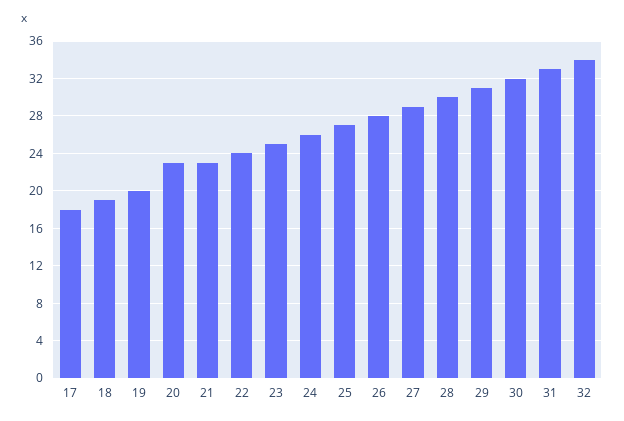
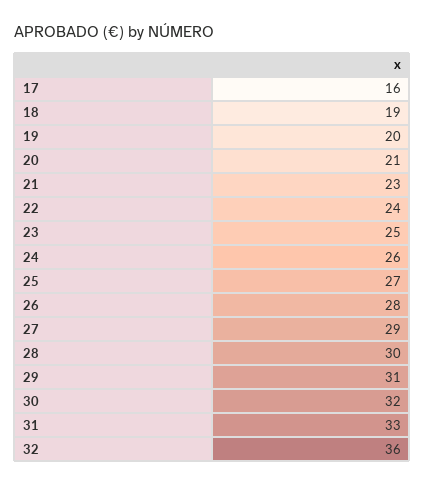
  {
-   "17": 18,
+   "17": 16,
    "18": 19,
    "19": 20,
-   "20": 23,
+   "20": 21,
    "21": 23,
    "22": 24,
    "23": 25,
    "24": 26,
    "25": 27,
    "26": 28,
    "27": 29,
    "28": 30,
    "29": 31,
    "30": 32,
    "31": 33,
-   "32": 34
+   "32": 36
  }

